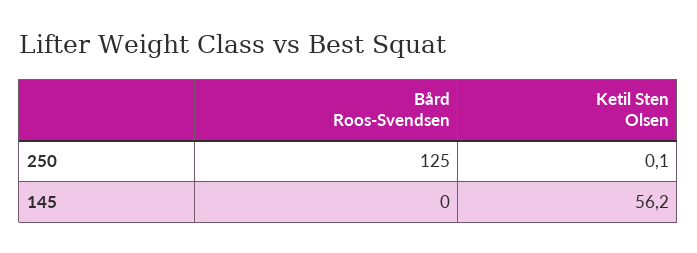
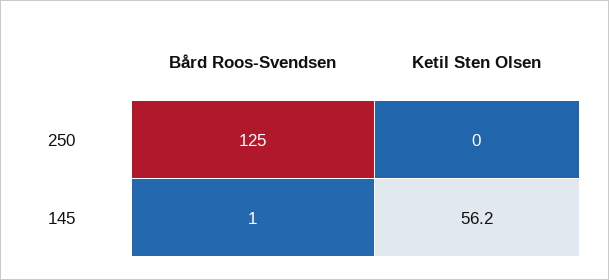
  {
    "Bård Roos-Svendsen": {
      "250": 125,
-     "145": 0
+     "145": 1
    },
    "Ketil Sten Olsen": {
-     "250": 0.1,
+     "250": 0,
      "145": 56.2
    }
  }

